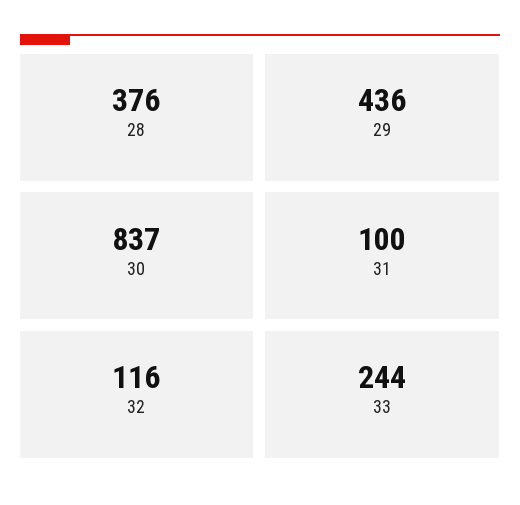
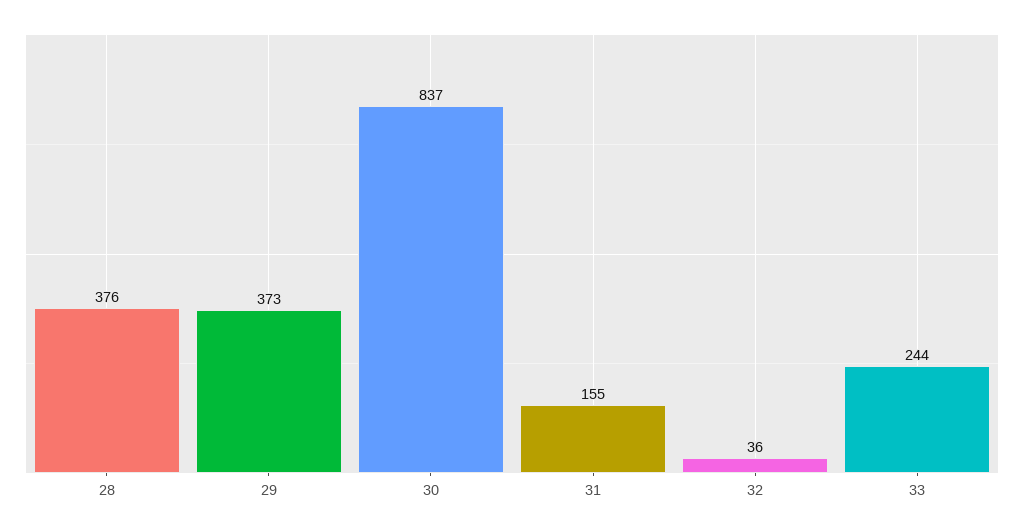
  {
    "28": 376,
-   "29": 436,
+   "29": 373,
    "30": 837,
-   "31": 100,
+   "31": 155,
-   "32": 116,
+   "32": 36,
    "33": 244
  }

